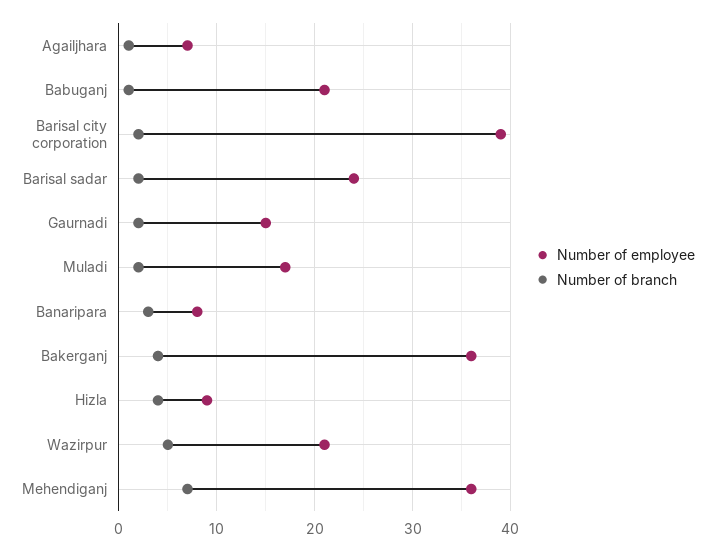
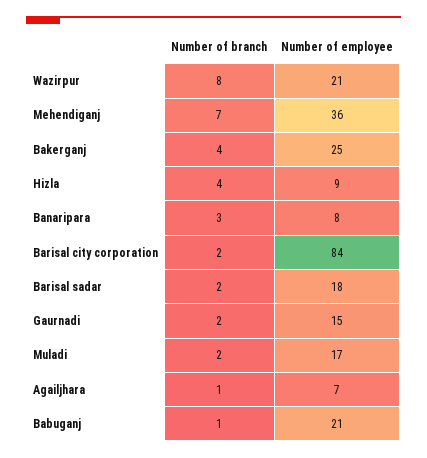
  {
    "Number of employee": {
      "Agailjhara": 7,
      "Babuganj": 21,
-     "Barisal city corporation": 39,
+     "Barisal city corporation": 84,
-     "Barisal sadar": 24,
+     "Barisal sadar": 18,
      "Gaurnadi": 15,
      "Muladi": 17,
      "Banaripara": 8,
-     "Bakerganj": 36,
+     "Bakerganj": 25,
      "Hizla": 9,
      "Wazirpur": 21,
      "Mehendiganj": 36
    },
    "Number of branch": {
      "Agailjhara": 1,
      "Babuganj": 1,
      "Barisal city corporation": 2,
      "Barisal sadar": 2,
      "Gaurnadi": 2,
      "Muladi": 2,
      "Banaripara": 3,
      "Bakerganj": 4,
      "Hizla": 4,
-     "Wazirpur": 5,
+     "Wazirpur": 8,
      "Mehendiganj": 7
    }
  }

